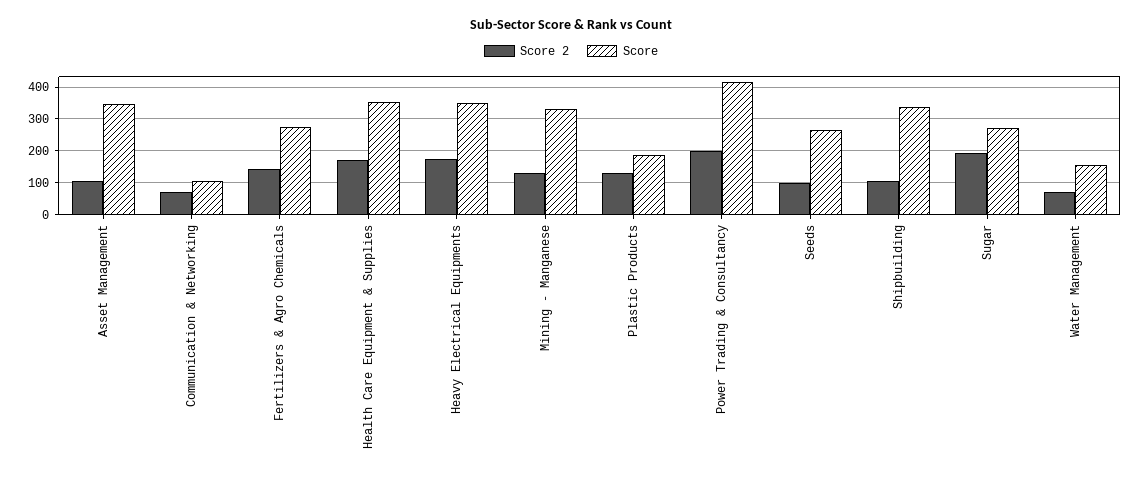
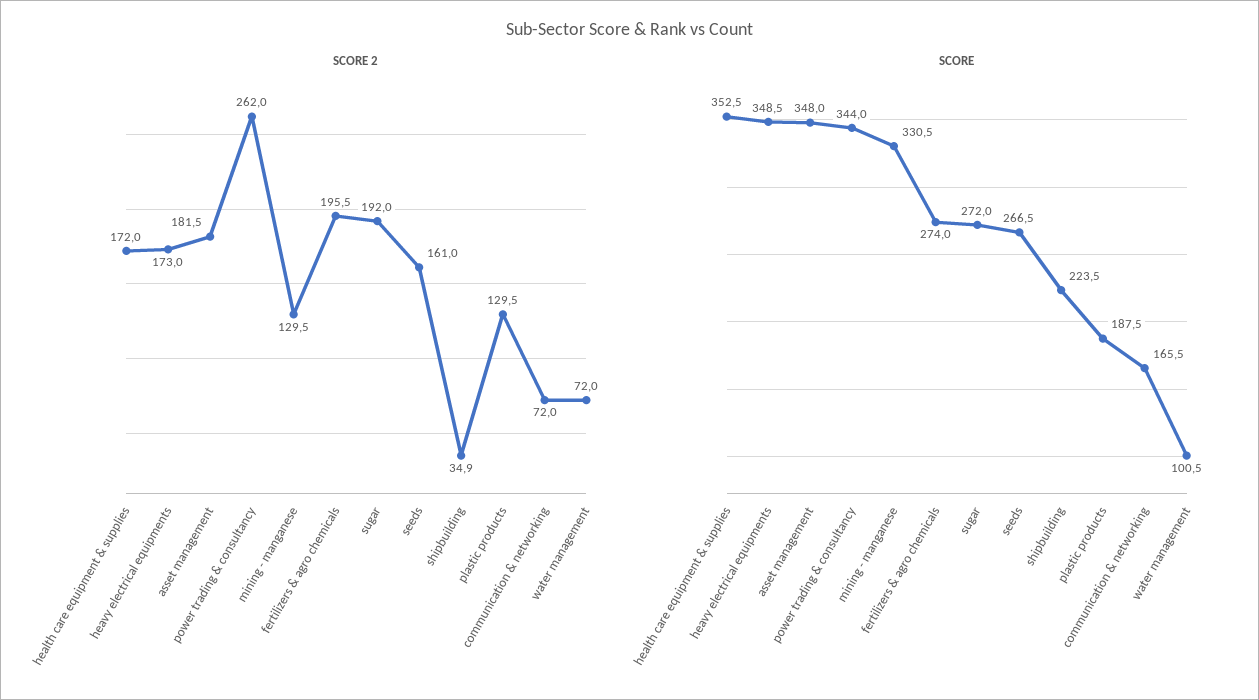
  {
    "Score 2": {
-     "Asset Management": 100,
+     "Asset Management": 181.5,
      "Communication & Networking": 72,
-     "Fertilizers & Agro Chemicals": 140,
+     "Fertilizers & Agro Chemicals": 195.5,
      "Health Care Equipment & Supplies": 172,
      "Heavy Electrical Equipments": 173,
      "Mining - Manganese": 129.5,
      "Plastic Products": 129.5,
-     "Power Trading & Consultancy": 200,
+     "Power Trading & Consultancy": 262,
-     "Seeds": 100,
+     "Seeds": 161,
-     "Shipbuilding": 100,
+     "Shipbuilding": 34.9,
      "Sugar": 192,
      "Water Management": 72
    },
    "Score": {
      "Asset Management": 348,
-     "Communication & Networking": 100,
+     "Communication & Networking": 165.5,
      "Fertilizers & Agro Chemicals": 274,
      "Health Care Equipment & Supplies": 352.5,
      "Heavy Electrical Equipments": 348.5,
      "Mining - Manganese": 330.5,
      "Plastic Products": 187.5,
-     "Power Trading & Consultancy": 420,
+     "Power Trading & Consultancy": 344,
      "Seeds": 266.5,
-     "Shipbuilding": 340,
+     "Shipbuilding": 223.5,
      "Sugar": 272,
-     "Water Management": 160
+     "Water Management": 100.5
    }
  }

